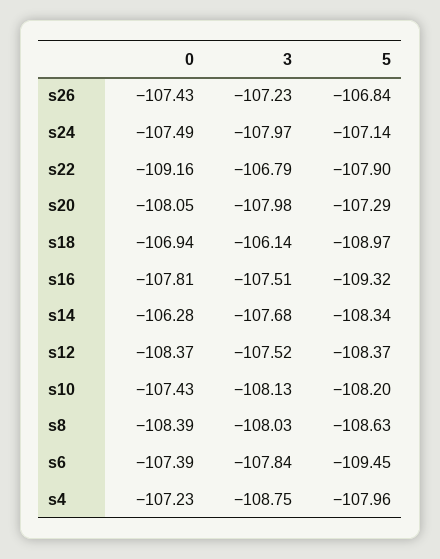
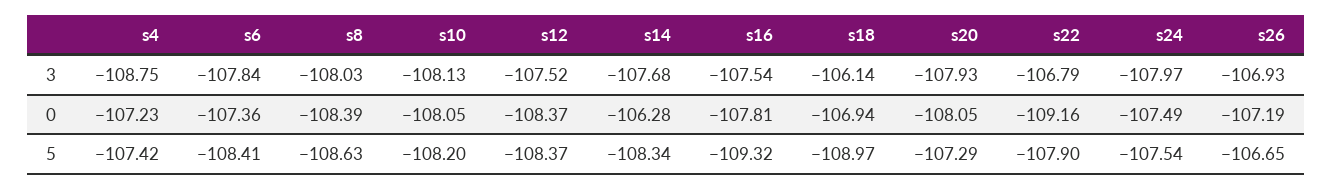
  {
    "0": {
-     "s26": -107.43,
+     "s26": -107.19,
      "s24": -107.49,
      "s22": -109.16,
      "s20": -108.05,
      "s18": -106.94,
      "s16": -107.81,
      "s14": -106.28,
      "s12": -108.37,
-     "s10": -107.43,
+     "s10": -108.05,
      "s8": -108.39,
-     "s6": -107.39,
+     "s6": -107.36,
      "s4": -107.23
    },
    "3": {
-     "s26": -107.23,
+     "s26": -106.93,
      "s24": -107.97,
      "s22": -106.79,
-     "s20": -107.98,
+     "s20": -107.93,
      "s18": -106.14,
-     "s16": -107.51,
+     "s16": -107.54,
      "s14": -107.68,
      "s12": -107.52,
      "s10": -108.13,
      "s8": -108.03,
      "s6": -107.84,
      "s4": -108.75
    },
    "5": {
-     "s26": -106.84,
+     "s26": -106.65,
-     "s24": -107.14,
+     "s24": -107.54,
      "s22": -107.9,
      "s20": -107.29,
      "s18": -108.97,
      "s16": -109.32,
      "s14": -108.34,
      "s12": -108.37,
      "s10": -108.2,
      "s8": -108.63,
-     "s6": -109.45,
+     "s6": -108.41,
-     "s4": -107.96
+     "s4": -107.42
    }
  }

